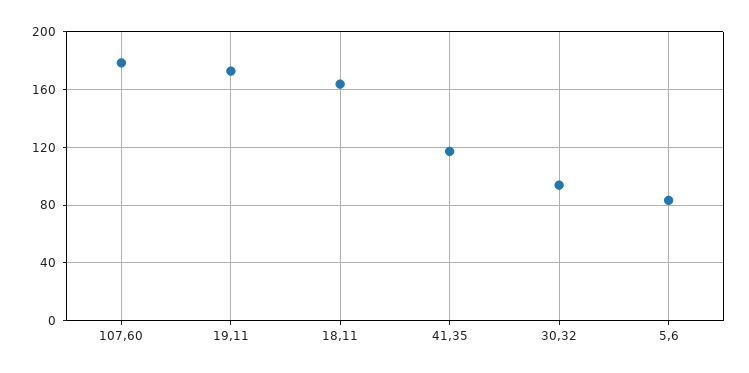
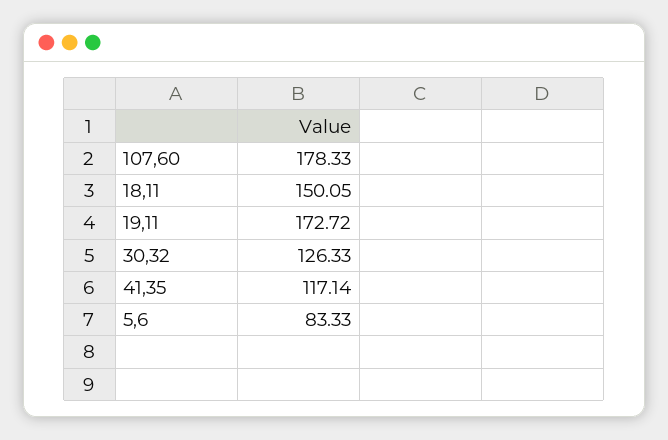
  {
    "107,60": 178.33,
    "19,11": 172.72,
-   "18,11": 165,
+   "18,11": 150.05,
    "41,35": 117.14,
-   "30,32": 95,
+   "30,32": 126.33,
    "5,6": 83.33
  }

